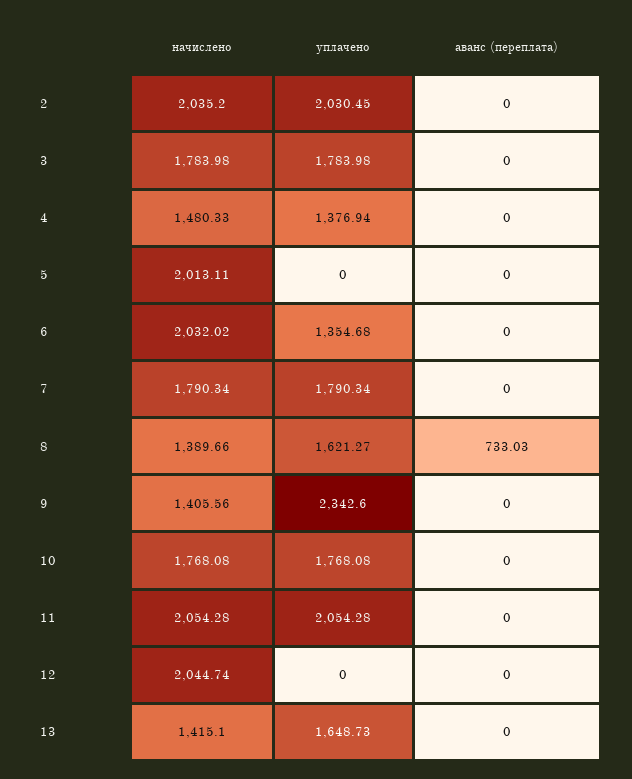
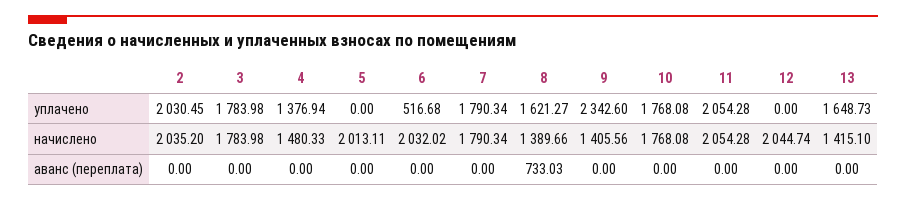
  {
    "начислено": {
      "2": 2035.2,
      "3": 1783.98,
      "4": 1480.33,
      "5": 2013.11,
      "6": 2032.02,
      "7": 1790.34,
      "8": 1389.66,
      "9": 1405.56,
      "10": 1768.08,
      "11": 2054.28,
      "12": 2044.74,
      "13": 1415.1
    },
    "уплачено": {
      "2": 2030.45,
      "3": 1783.98,
      "4": 1376.94,
      "5": 0,
-     "6": 1354.68,
+     "6": 516.68,
      "7": 1790.34,
      "8": 1621.27,
      "9": 2342.6,
      "10": 1768.08,
      "11": 2054.28,
      "12": 0,
      "13": 1648.73
    },
    "аванс (переплата)": {
      "2": 0,
      "3": 0,
      "4": 0,
      "5": 0,
      "6": 0,
      "7": 0,
      "8": 733.03,
      "9": 0,
      "10": 0,
      "11": 0,
      "12": 0,
      "13": 0
    }
  }

